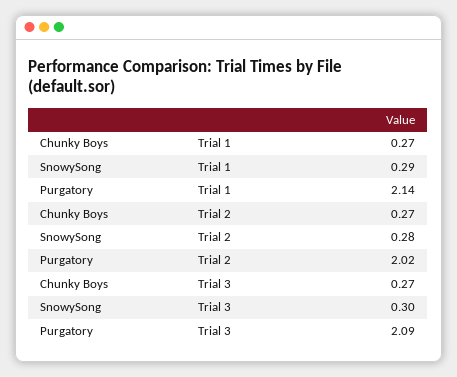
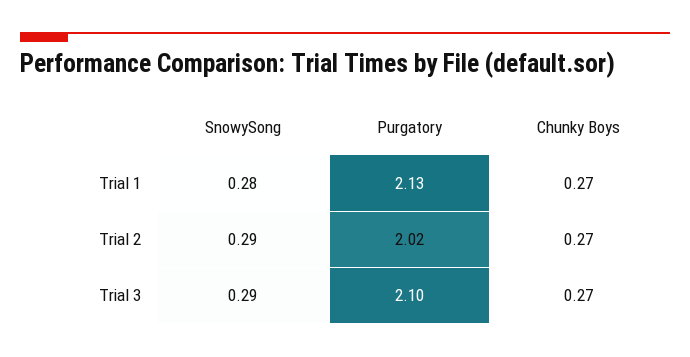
  {
    "Chunky Boys": {
      "Trial 1": 0.27,
      "Trial 2": 0.27,
      "Trial 3": 0.27
    },
    "SnowySong": {
-     "Trial 1": 0.29,
+     "Trial 1": 0.28,
-     "Trial 2": 0.28,
+     "Trial 2": 0.29,
-     "Trial 3": 0.3
+     "Trial 3": 0.29
    },
    "Purgatory": {
-     "Trial 1": 2.14,
+     "Trial 1": 2.13,
      "Trial 2": 2.02,
-     "Trial 3": 2.09
+     "Trial 3": 2.1
    }
  }

